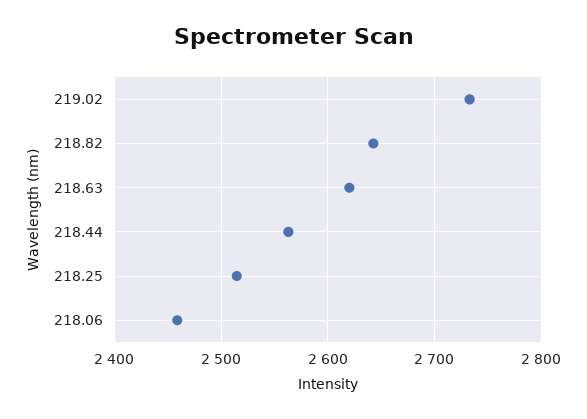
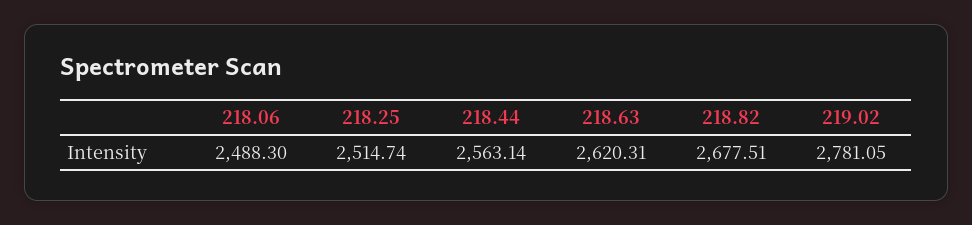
  {
-   "219.02": 2730,
+   "219.02": 2781.05,
-   "218.82": 2640,
+   "218.82": 2677.51,
    "218.63": 2620.31,
    "218.44": 2563.14,
    "218.25": 2514.74,
-   "218.06": 2460
+   "218.06": 2488.3
  }

